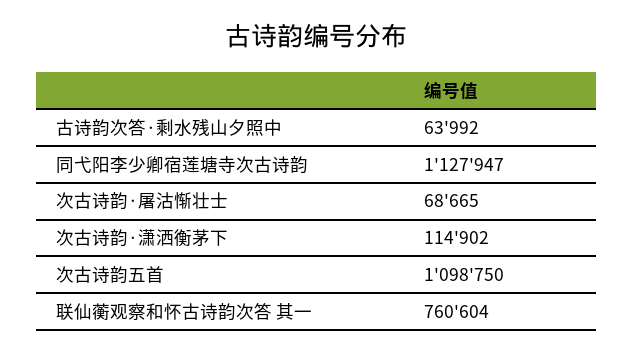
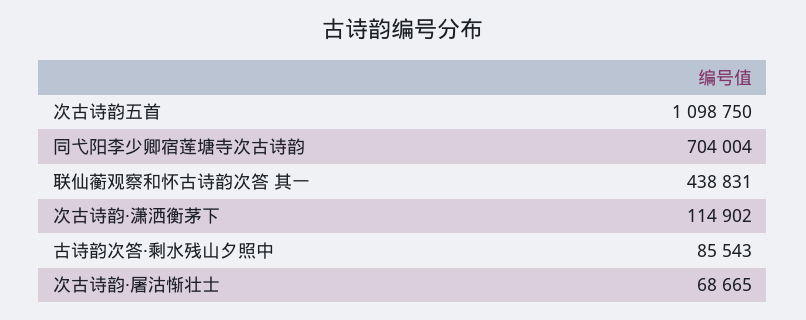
  {
-   "古诗韵次答·剩水残山夕照中": 63992,
+   "古诗韵次答·剩水残山夕照中": 85543,
-   "同弋阳李少卿宿莲塘寺次古诗韵": 1127947,
+   "同弋阳李少卿宿莲塘寺次古诗韵": 704004,
    "次古诗韵·屠沽惭壮士": 68665,
    "次古诗韵·潇洒衡茅下": 114902,
    "次古诗韵五首": 1098750,
-   "联仙蘅观察和怀古诗韵次答 其一": 760604
+   "联仙蘅观察和怀古诗韵次答 其一": 438831
  }

